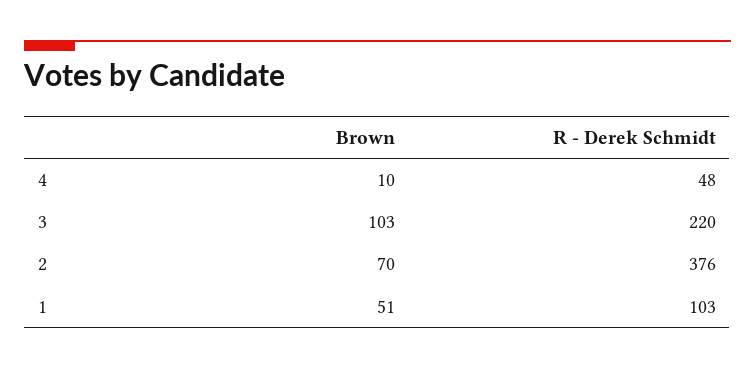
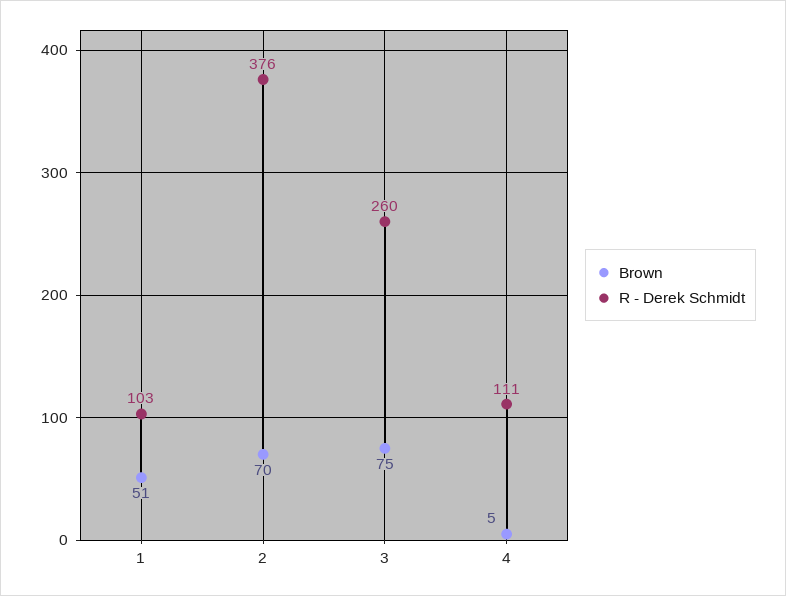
  {
    "Brown": {
-     "4": 10,
+     "4": 5,
-     "3": 103,
+     "3": 75,
      "2": 70,
      "1": 51
    },
    "R - Derek Schmidt": {
-     "4": 48,
+     "4": 111,
-     "3": 220,
+     "3": 260,
      "2": 376,
      "1": 103
    }
  }

